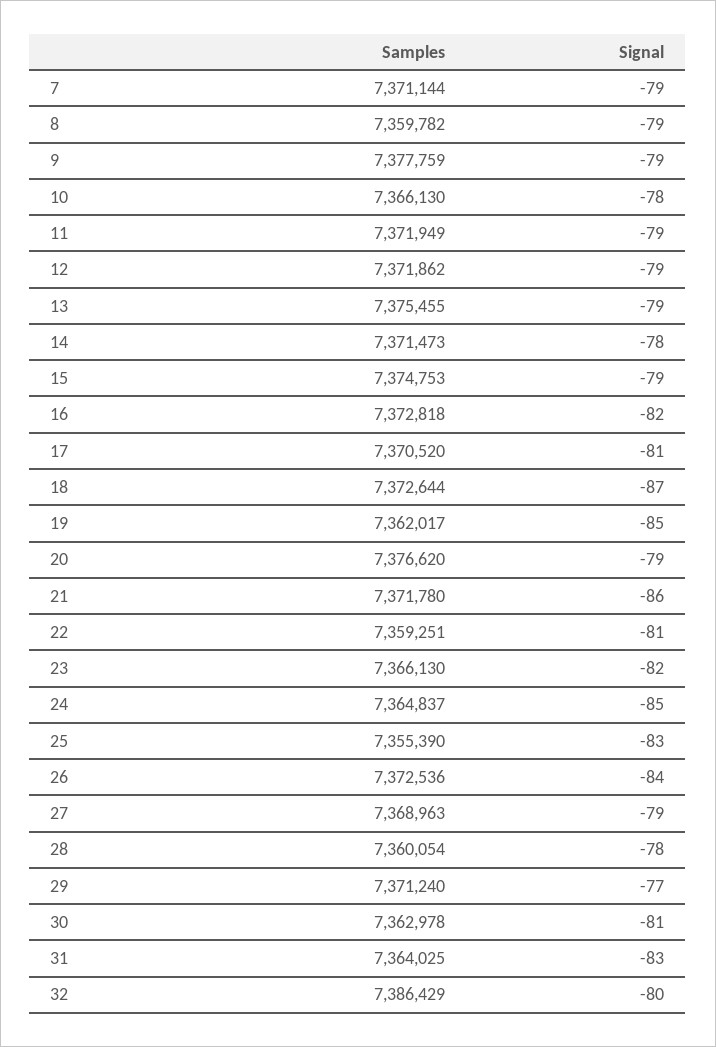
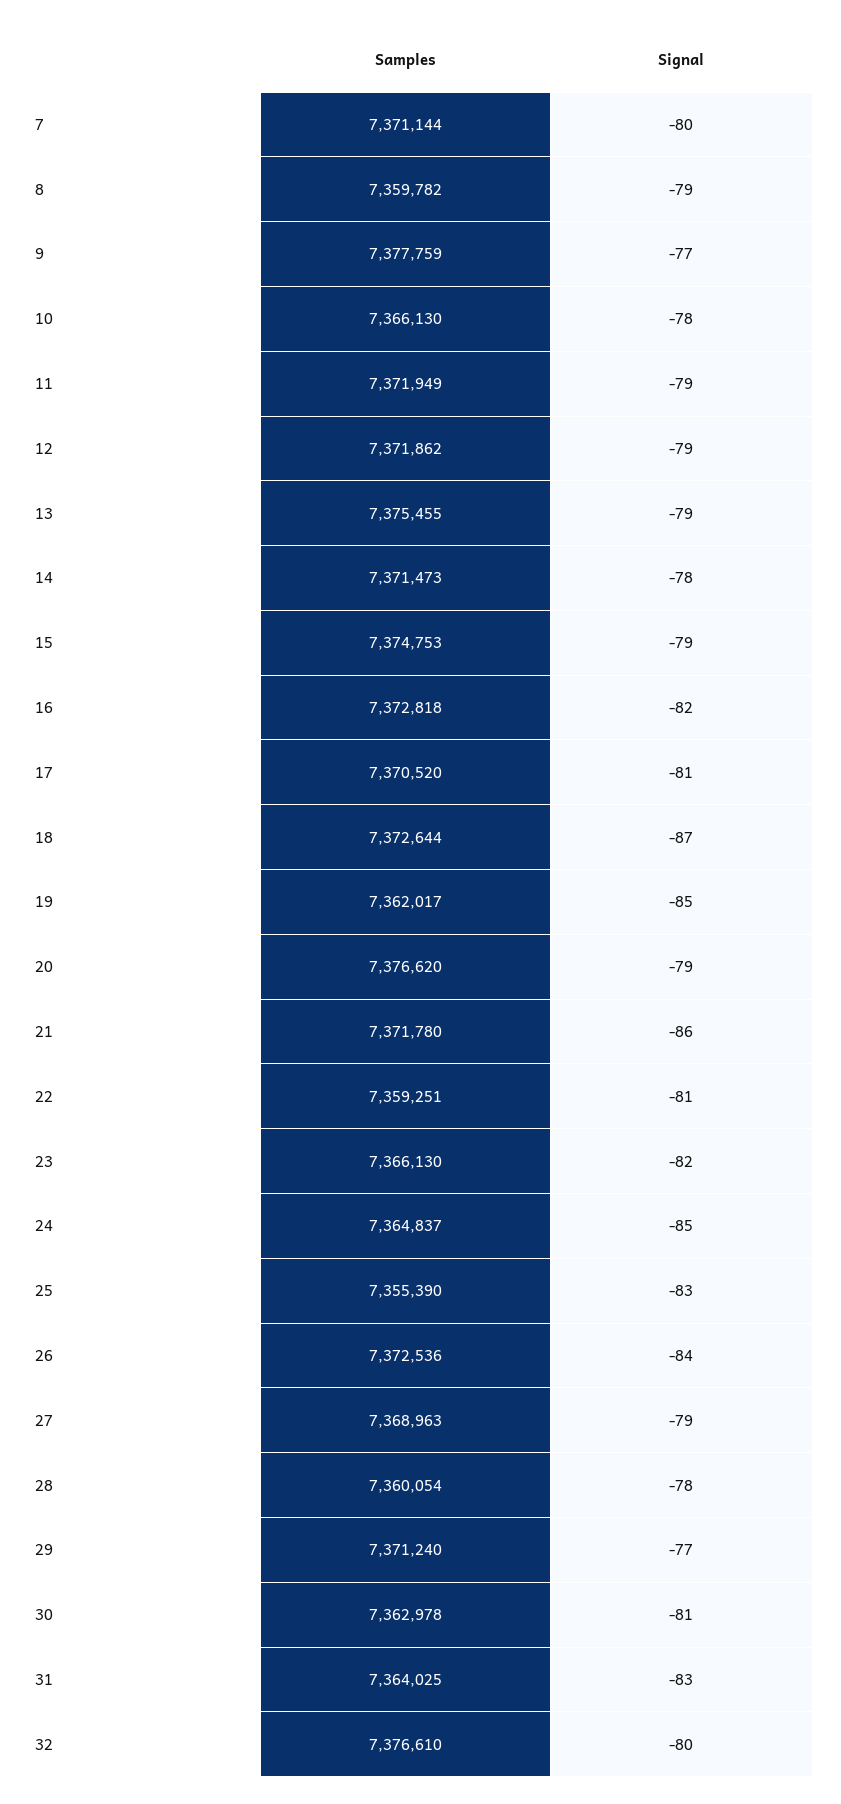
  {
    "Samples": {
      "7": 7371144,
      "8": 7359782,
      "9": 7377759,
      "10": 7366130,
      "11": 7371949,
      "12": 7371862,
      "13": 7375455,
      "14": 7371473,
      "15": 7374753,
      "16": 7372818,
      "17": 7370520,
      "18": 7372644,
      "19": 7362017,
      "20": 7376620,
      "21": 7371780,
      "22": 7359251,
      "23": 7366130,
      "24": 7364837,
      "25": 7355390,
      "26": 7372536,
      "27": 7368963,
      "28": 7360054,
      "29": 7371240,
      "30": 7362978,
      "31": 7364025,
-     "32": 7386429
+     "32": 7376610
    },
    "Signal": {
-     "7": -79,
+     "7": -80,
      "8": -79,
-     "9": -79,
+     "9": -77,
      "10": -78,
      "11": -79,
      "12": -79,
      "13": -79,
      "14": -78,
      "15": -79,
      "16": -82,
      "17": -81,
      "18": -87,
      "19": -85,
      "20": -79,
      "21": -86,
      "22": -81,
      "23": -82,
      "24": -85,
      "25": -83,
      "26": -84,
      "27": -79,
      "28": -78,
      "29": -77,
      "30": -81,
      "31": -83,
      "32": -80
    }
  }

